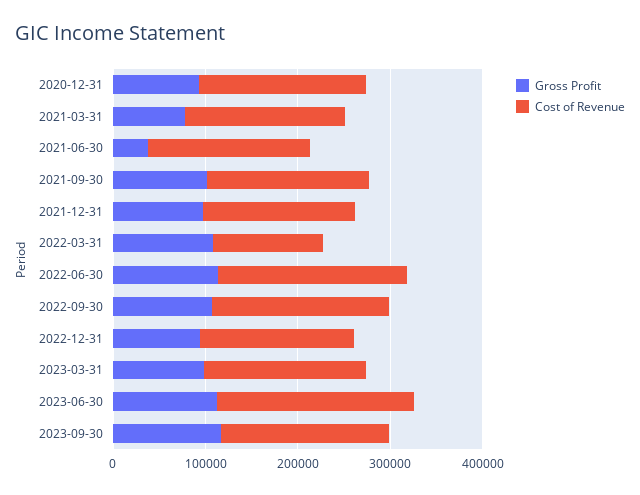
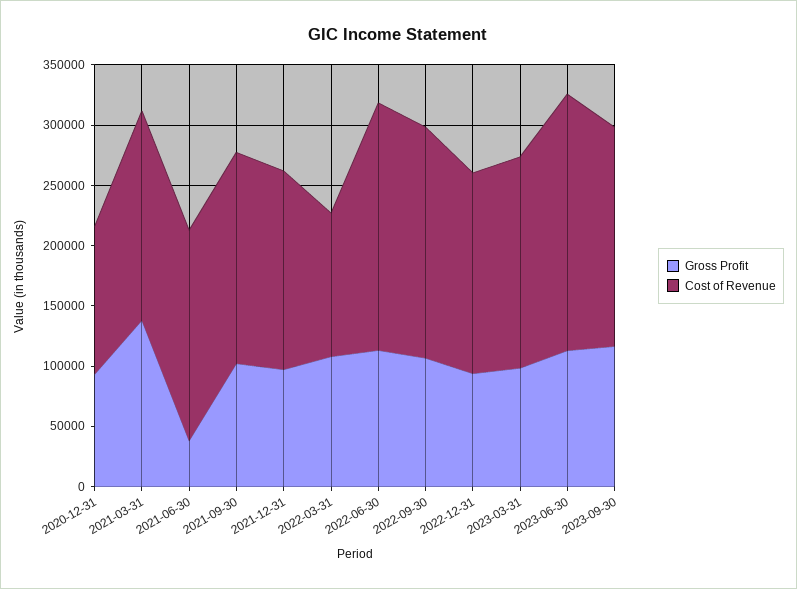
  {
    "Gross Profit": {
      "2020-12-31": 90000,
-     "2021-03-31": 80000,
+     "2021-03-31": 140000,
      "2021-06-30": 40000,
      "2021-09-30": 100000,
      "2021-12-31": 100000,
      "2022-03-31": 110000,
      "2022-06-30": 110000,
      "2022-09-30": 110000,
      "2022-12-31": 90000,
      "2023-03-31": 100000,
      "2023-06-30": 110000,
      "2023-09-30": 120000
    },
    "Cost of Revenue": {
-     "2020-12-31": 180000,
+     "2020-12-31": 120000,
      "2021-03-31": 170000,
      "2021-06-30": 170000,
      "2021-09-30": 180000,
      "2021-12-31": 170000,
      "2022-03-31": 120000,
      "2022-06-30": 210000,
      "2022-09-30": 190000,
      "2022-12-31": 170000,
      "2023-03-31": 180000,
      "2023-06-30": 210000,
      "2023-09-30": 180000
    }
  }

